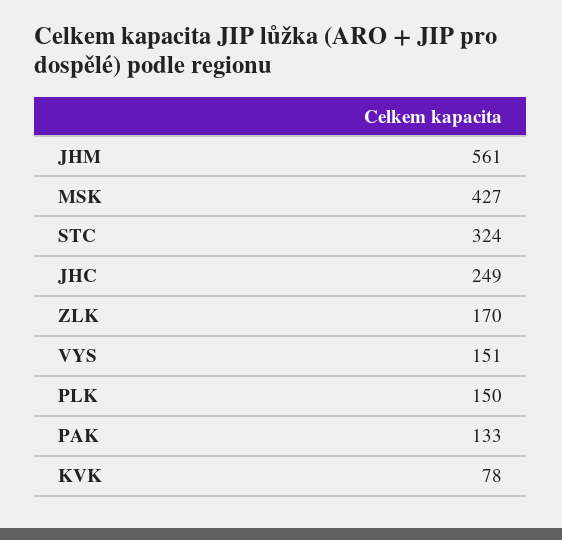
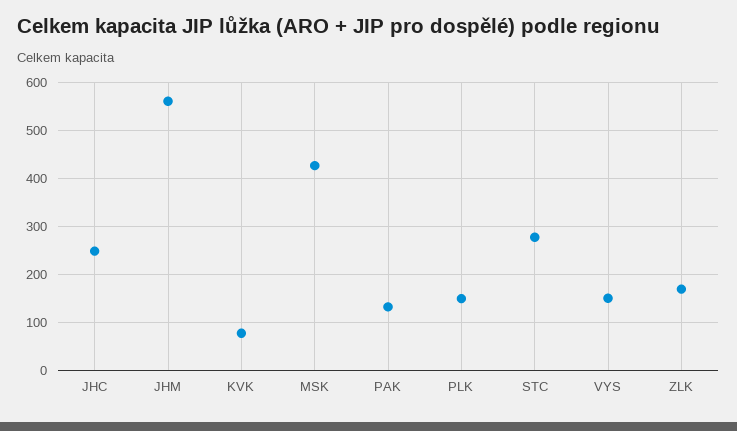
  {
    "JHM": 561,
    "MSK": 427,
-   "STC": 324,
+   "STC": 280,
    "JHC": 249,
    "ZLK": 170,
    "VYS": 151,
    "PLK": 150,
    "PAK": 133,
    "KVK": 78
  }

